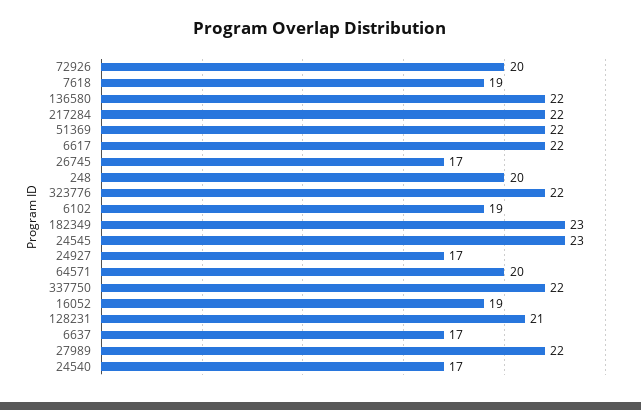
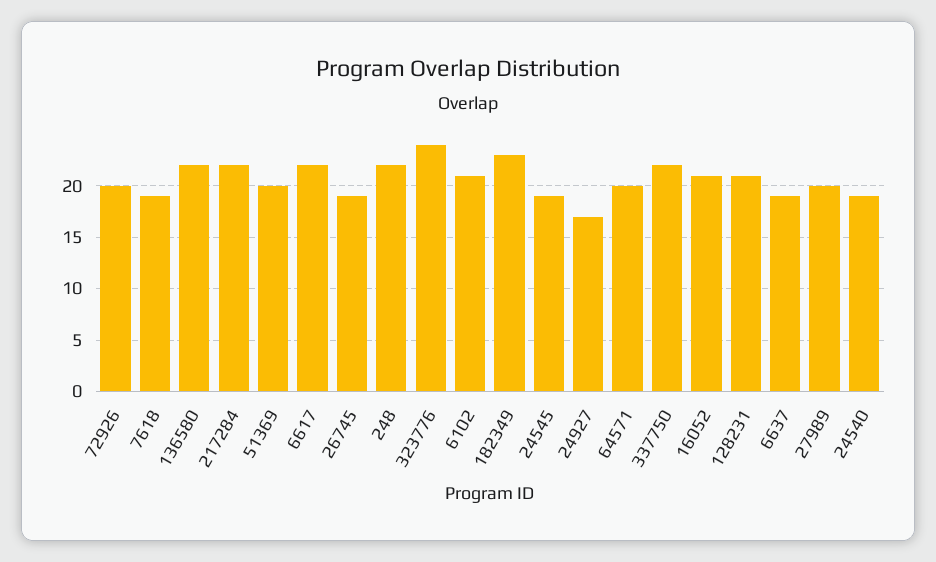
  {
    "72926": 20,
    "7618": 19,
    "136580": 22,
    "217284": 22,
-   "51369": 22,
+   "51369": 20,
    "6617": 22,
-   "26745": 17,
+   "26745": 19,
-   "248": 20,
+   "248": 22,
-   "323776": 22,
+   "323776": 24,
-   "6102": 19,
+   "6102": 21,
    "182349": 23,
-   "24545": 23,
+   "24545": 19,
    "24927": 17,
    "64571": 20,
    "337750": 22,
-   "16052": 19,
+   "16052": 21,
    "128231": 21,
-   "6637": 17,
+   "6637": 19,
-   "27989": 22,
+   "27989": 20,
-   "24540": 17
+   "24540": 19
  }

